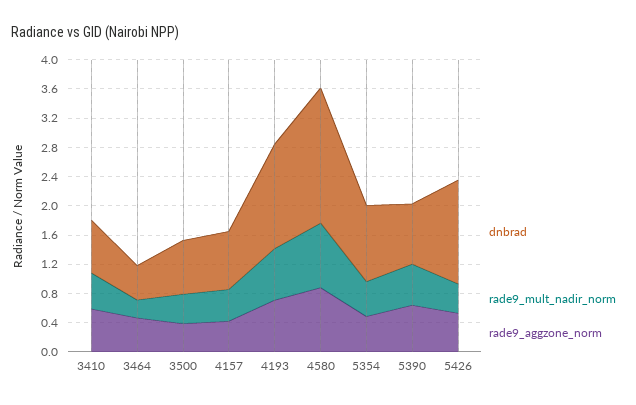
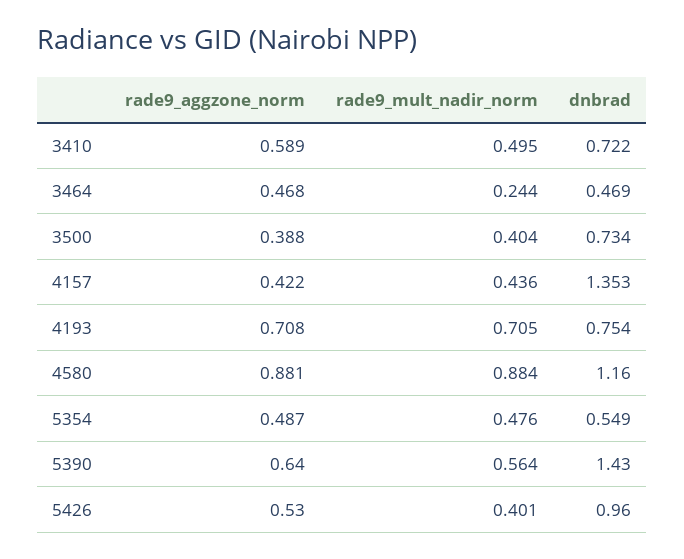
  {
    "dnbrad": {
      "3410": 0.722,
      "3464": 0.469,
      "3500": 0.734,
-     "4157": 0.8,
+     "4157": 1.353,
-     "4193": 1.4,
+     "4193": 0.754,
-     "4580": 1.8,
+     "4580": 1.16,
-     "5354": 1,
+     "5354": 0.549,
-     "5390": 0.8,
+     "5390": 1.43,
-     "5426": 1.4
+     "5426": 0.96
    },
    "rade9_mult_nadir_norm": {
      "3410": 0.495,
      "3464": 0.244,
      "3500": 0.404,
      "4157": 0.436,
      "4193": 0.705,
      "4580": 0.884,
      "5354": 0.476,
      "5390": 0.564,
      "5426": 0.401
    },
    "rade9_aggzone_norm": {
      "3410": 0.589,
      "3464": 0.468,
      "3500": 0.388,
      "4157": 0.422,
      "4193": 0.708,
      "4580": 0.881,
      "5354": 0.487,
      "5390": 0.64,
      "5426": 0.53
    }
  }

